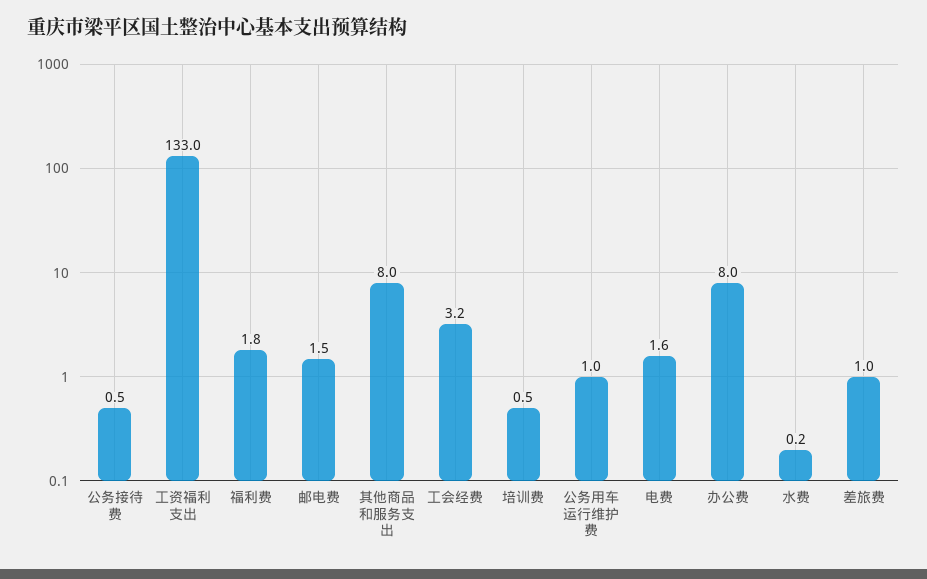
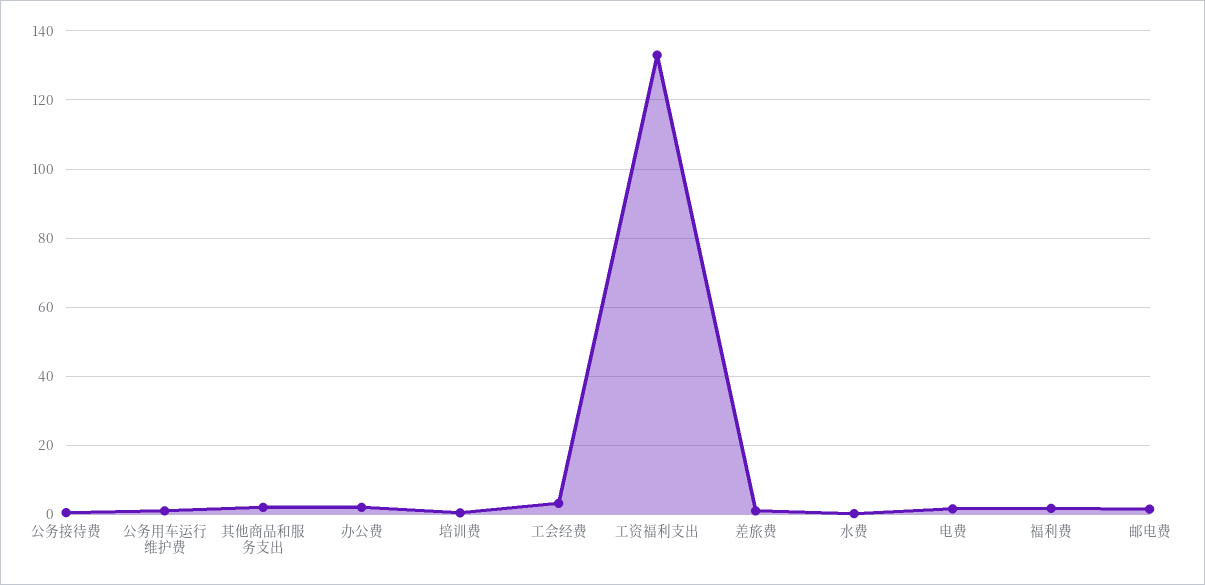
  {
    "公务接待费": 0.5,
    "工资福利支出": 133,
    "福利费": 1.8,
    "邮电费": 1.5,
-   "其他商品和服务支出": 8,
+   "其他商品和服务支出": 2,
    "工会经费": 3.2,
    "培训费": 0.5,
    "公务用车运行维护费": 1,
    "电费": 1.6,
-   "办公费": 8,
+   "办公费": 2,
    "水费": 0.2,
    "差旅费": 1
  }

